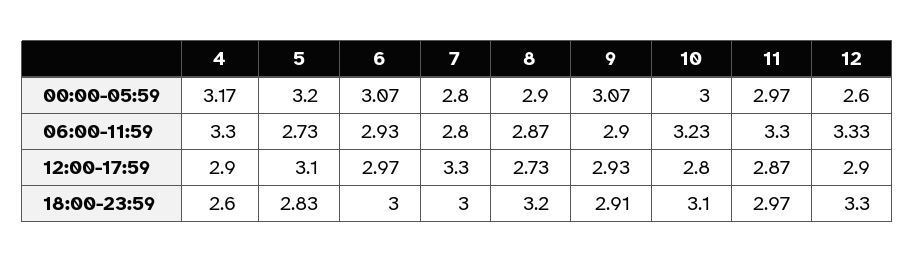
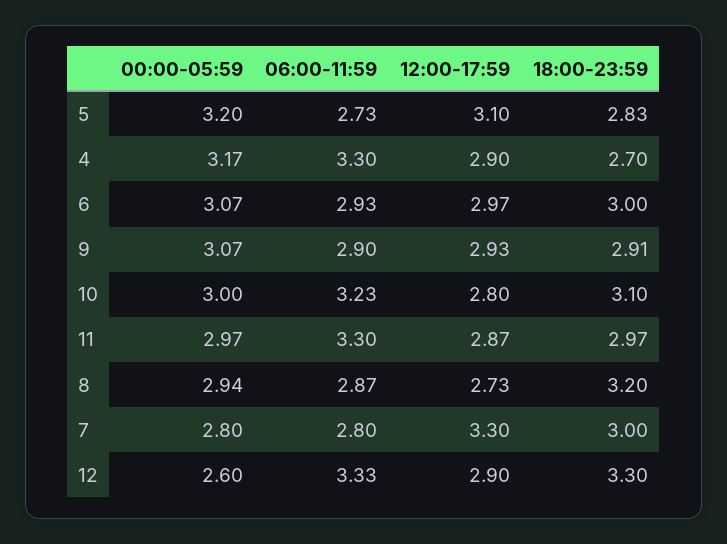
  {
    "4": {
      "00:00-05:59": 3.17,
      "06:00-11:59": 3.3,
      "12:00-17:59": 2.9,
-     "18:00-23:59": 2.6
+     "18:00-23:59": 2.7
    },
    "5": {
      "00:00-05:59": 3.2,
      "06:00-11:59": 2.73,
      "12:00-17:59": 3.1,
      "18:00-23:59": 2.83
    },
    "6": {
      "00:00-05:59": 3.07,
      "06:00-11:59": 2.93,
      "12:00-17:59": 2.97,
      "18:00-23:59": 3
    },
    "7": {
      "00:00-05:59": 2.8,
      "06:00-11:59": 2.8,
      "12:00-17:59": 3.3,
      "18:00-23:59": 3
    },
    "8": {
-     "00:00-05:59": 2.9,
+     "00:00-05:59": 2.94,
      "06:00-11:59": 2.87,
      "12:00-17:59": 2.73,
      "18:00-23:59": 3.2
    },
    "9": {
      "00:00-05:59": 3.07,
      "06:00-11:59": 2.9,
      "12:00-17:59": 2.93,
      "18:00-23:59": 2.91
    },
    "10": {
      "00:00-05:59": 3,
      "06:00-11:59": 3.23,
      "12:00-17:59": 2.8,
      "18:00-23:59": 3.1
    },
    "11": {
      "00:00-05:59": 2.97,
      "06:00-11:59": 3.3,
      "12:00-17:59": 2.87,
      "18:00-23:59": 2.97
    },
    "12": {
      "00:00-05:59": 2.6,
      "06:00-11:59": 3.33,
      "12:00-17:59": 2.9,
      "18:00-23:59": 3.3
    }
  }

